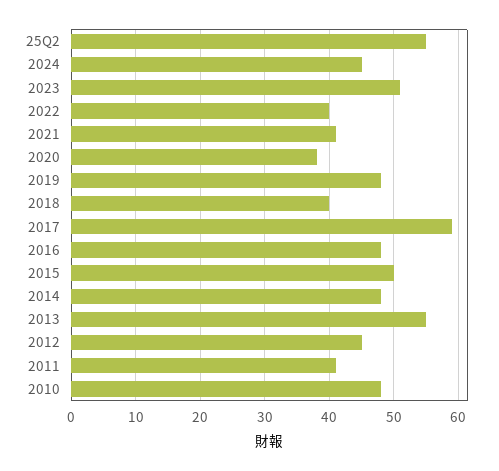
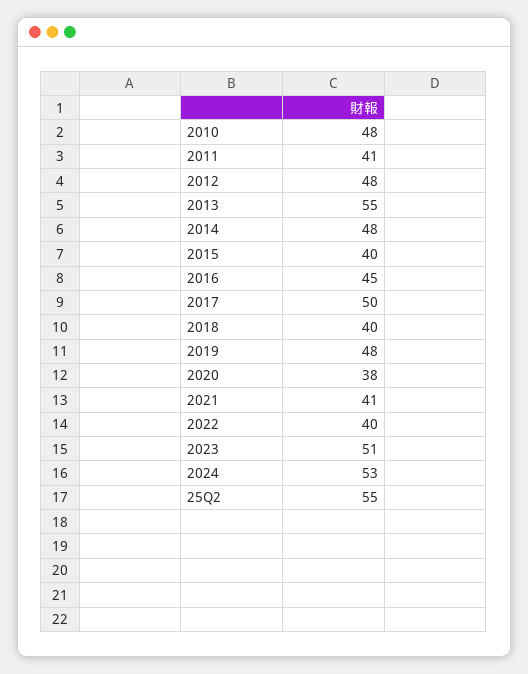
  {
    "25Q2": 55,
-   "2024": 45,
+   "2024": 53,
    "2023": 51,
    "2022": 40,
    "2021": 41,
    "2020": 38,
    "2019": 48,
    "2018": 40,
-   "2017": 59,
+   "2017": 50,
-   "2016": 48,
+   "2016": 45,
-   "2015": 50,
+   "2015": 40,
    "2014": 48,
    "2013": 55,
-   "2012": 45,
+   "2012": 48,
    "2011": 41,
    "2010": 48
  }

